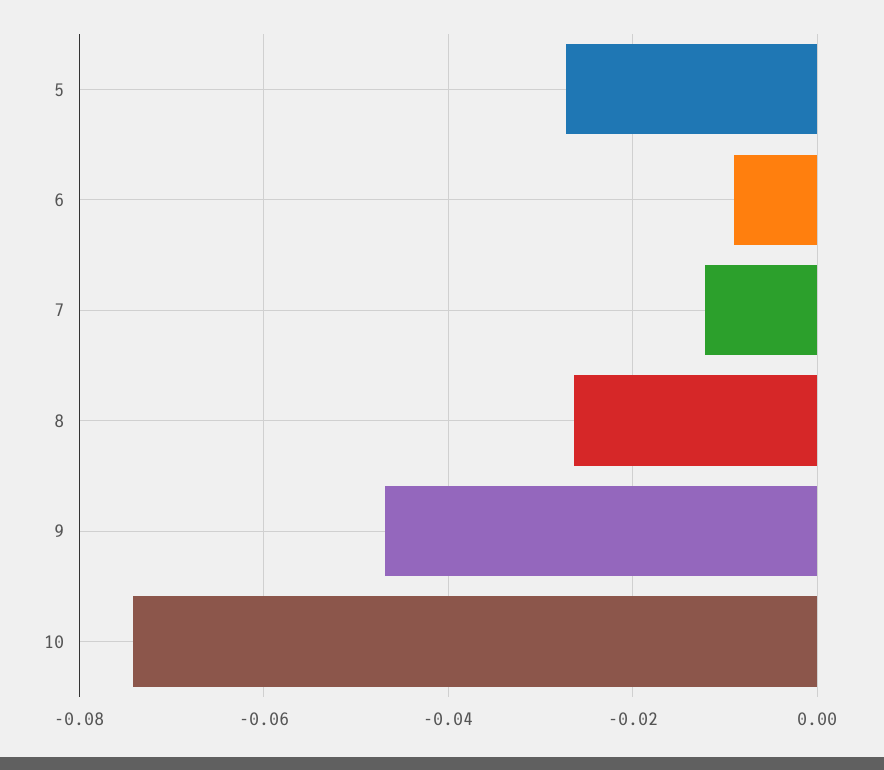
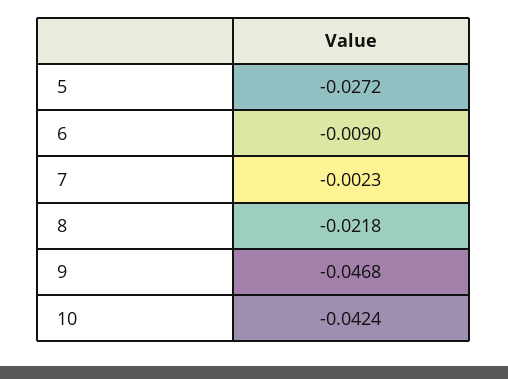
  {
    "5": -0.0272,
    "6": -0.009,
-   "7": -0.012,
+   "7": -0.0023,
-   "8": -0.026,
+   "8": -0.0218,
    "9": -0.0468,
-   "10": -0.074
+   "10": -0.0424
  }

